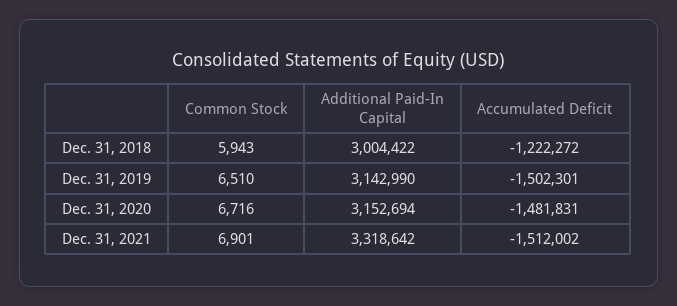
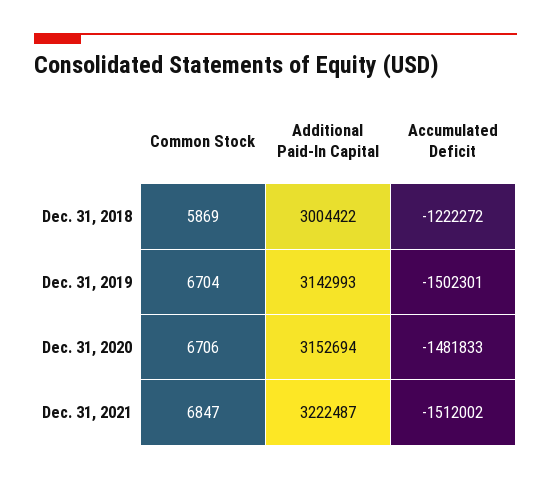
  {
    "Common Stock": {
-     "Dec. 31, 2018": 5943,
+     "Dec. 31, 2018": 5869,
-     "Dec. 31, 2019": 6510,
+     "Dec. 31, 2019": 6704,
-     "Dec. 31, 2020": 6716,
+     "Dec. 31, 2020": 6706,
-     "Dec. 31, 2021": 6901
+     "Dec. 31, 2021": 6847
    },
    "Additional Paid-In Capital": {
      "Dec. 31, 2018": 3004422,
-     "Dec. 31, 2019": 3142990,
+     "Dec. 31, 2019": 3142993,
      "Dec. 31, 2020": 3152694,
-     "Dec. 31, 2021": 3318642
+     "Dec. 31, 2021": 3222487
    },
    "Accumulated Deficit": {
      "Dec. 31, 2018": -1222272,
      "Dec. 31, 2019": -1502301,
-     "Dec. 31, 2020": -1481831,
+     "Dec. 31, 2020": -1481833,
      "Dec. 31, 2021": -1512002
    }
  }

